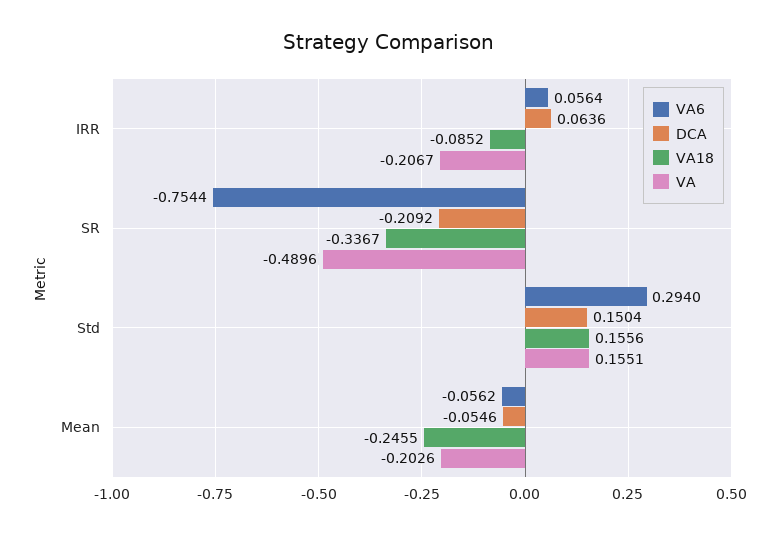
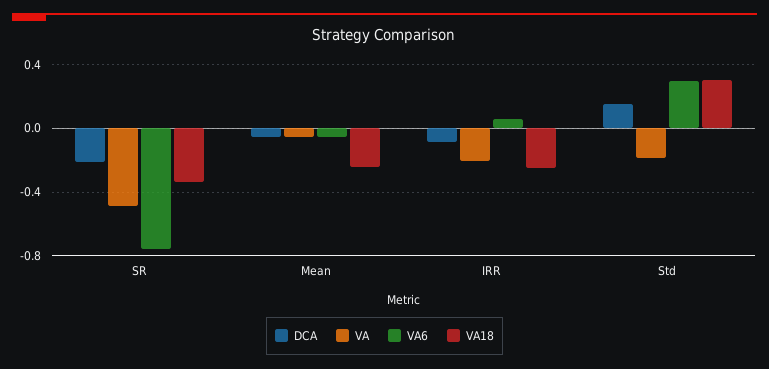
  {
    "VA6": {
      "IRR": 0.0564,
      "SR": -0.7544,
      "Std": 0.294,
      "Mean": -0.0562
    },
    "DCA": {
-     "IRR": 0.0636,
+     "IRR": -0.1,
      "SR": -0.2092,
      "Std": 0.1504,
      "Mean": -0.0546
    },
    "VA18": {
-     "IRR": -0.0852,
+     "IRR": -0.25,
      "SR": -0.3367,
-     "Std": 0.1556,
+     "Std": 0.3,
      "Mean": -0.2455
    },
    "VA": {
      "IRR": -0.2067,
      "SR": -0.4896,
-     "Std": 0.1551,
+     "Std": -0.2,
-     "Mean": -0.2026
+     "Mean": -0.05
    }
  }

